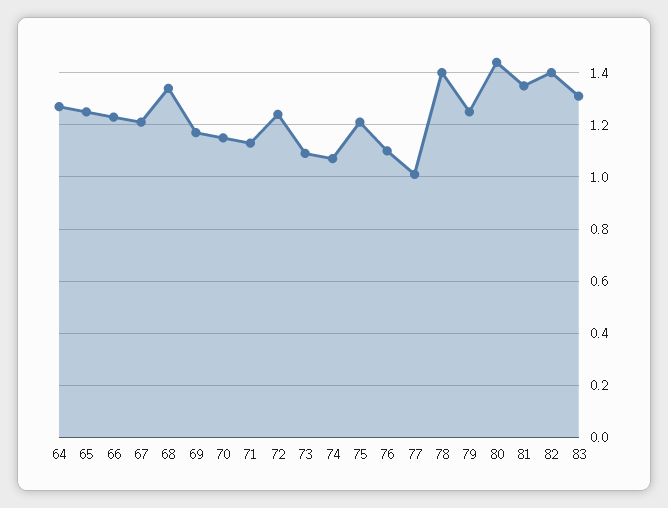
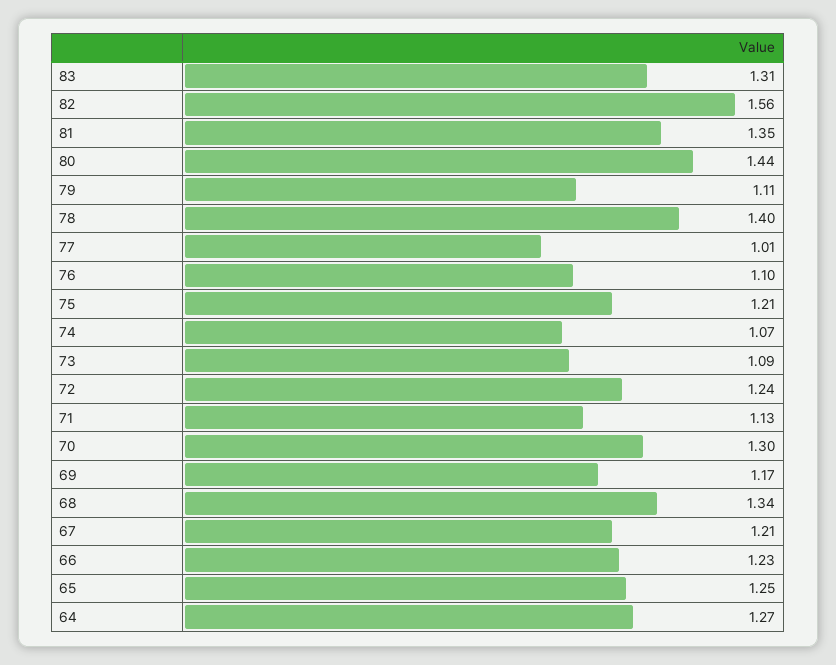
  {
    "64": 1.27,
    "65": 1.25,
    "66": 1.23,
    "67": 1.21,
    "68": 1.34,
    "69": 1.17,
-   "70": 1.15,
+   "70": 1.3,
    "71": 1.13,
    "72": 1.24,
    "73": 1.09,
    "74": 1.07,
    "75": 1.21,
    "76": 1.1,
    "77": 1.01,
    "78": 1.4,
-   "79": 1.25,
+   "79": 1.11,
    "80": 1.44,
    "81": 1.35,
-   "82": 1.4,
+   "82": 1.56,
    "83": 1.31
  }

